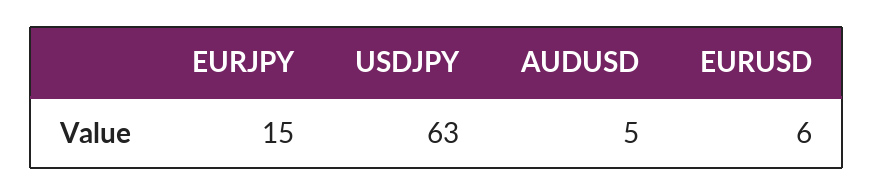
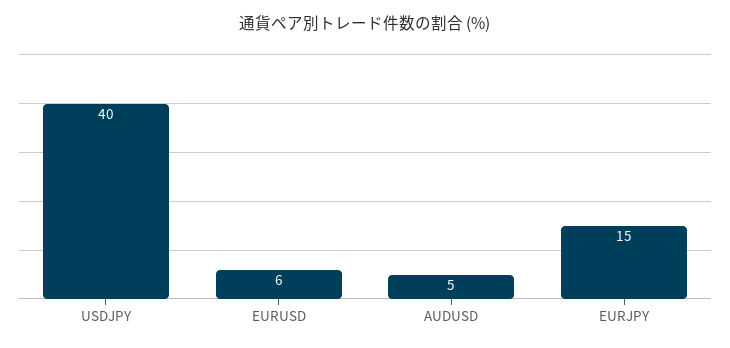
  {
    "EURJPY": 15,
-   "USDJPY": 63,
+   "USDJPY": 40,
    "AUDUSD": 5,
    "EURUSD": 6
  }

